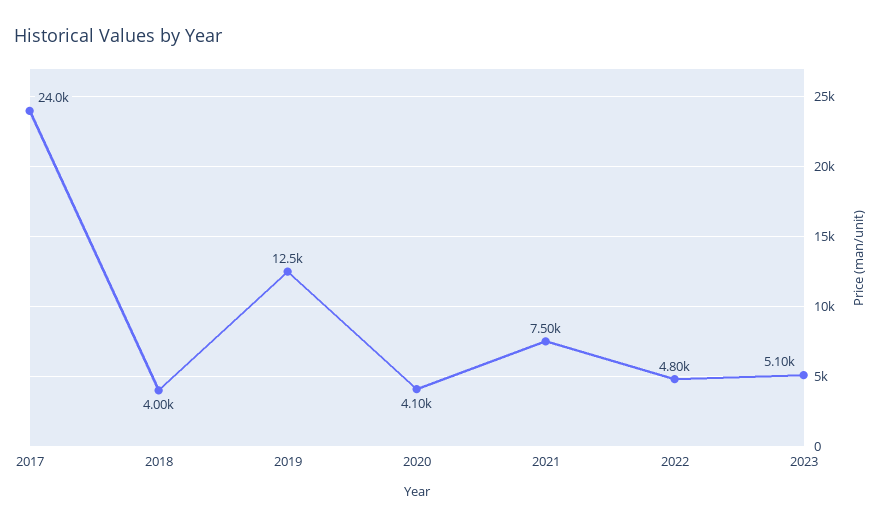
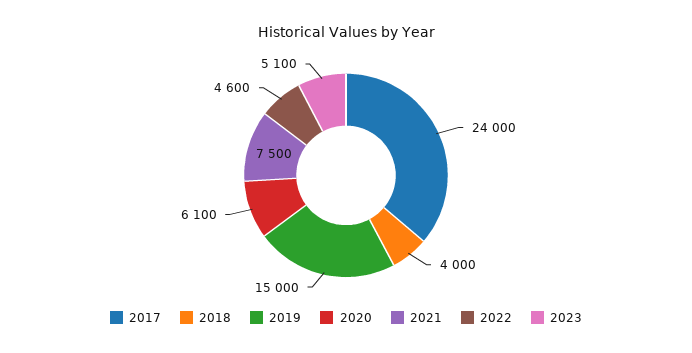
  {
    "2017": 24000,
    "2018": 4000,
-   "2019": 12500,
+   "2019": 15000,
-   "2020": 4100,
+   "2020": 6100,
    "2021": 7500,
-   "2022": 4800,
+   "2022": 4600,
    "2023": 5100
  }

